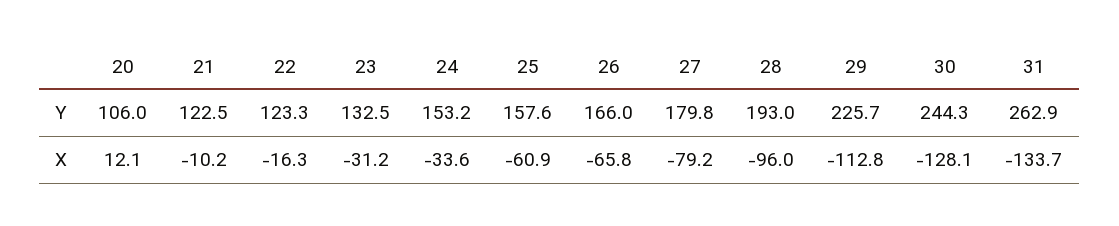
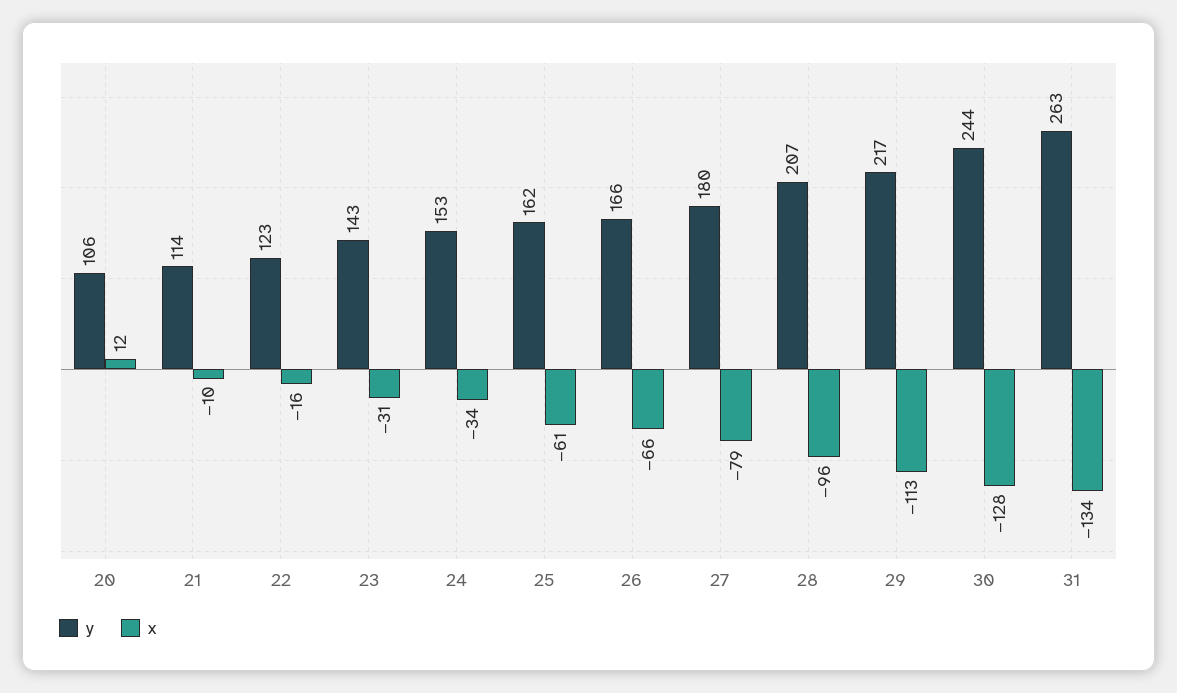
  {
    "Y": {
      "20": 106,
-     "21": 122.5,
+     "21": 114,
      "22": 123.3,
-     "23": 132.5,
+     "23": 143,
      "24": 153.2,
-     "25": 157.6,
+     "25": 162,
      "26": 166,
      "27": 179.8,
-     "28": 193,
+     "28": 207,
-     "29": 225.7,
+     "29": 217,
      "30": 244.3,
      "31": 262.9
    },
    "X": {
      "20": 12.1,
      "21": -10.2,
      "22": -16.3,
      "23": -31.2,
      "24": -33.6,
      "25": -60.9,
      "26": -65.8,
      "27": -79.2,
      "28": -96,
      "29": -112.8,
      "30": -128.1,
      "31": -133.7
    }
  }

